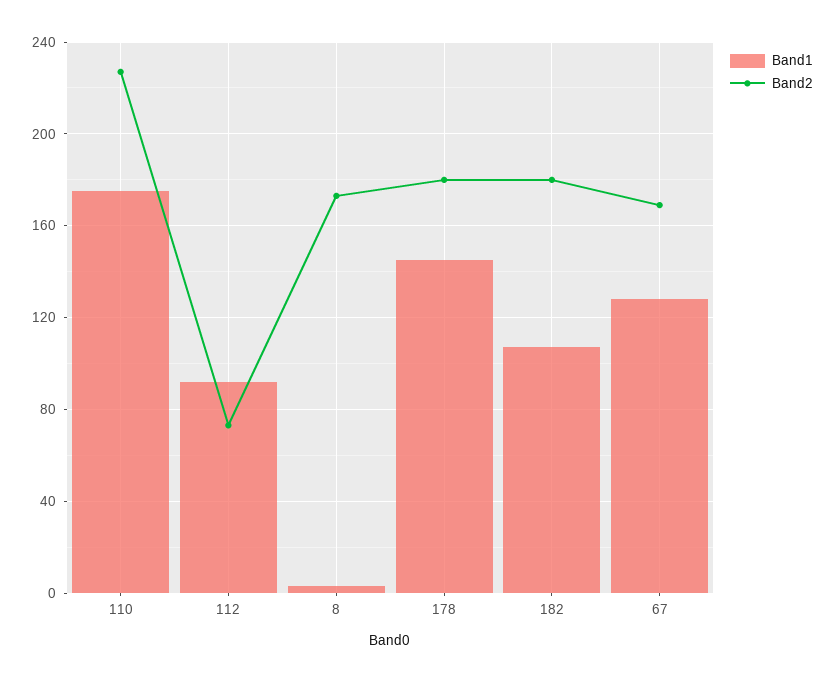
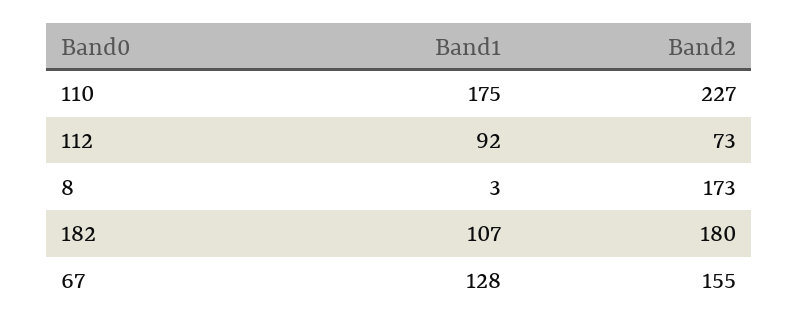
  {
    "Band1": {
      "110": 175,
      "112": 92,
      "8": 3,
-     "178": 145,
      "182": 107,
      "67": 128
    },
    "Band2": {
      "110": 227,
      "112": 73,
      "8": 173,
-     "178": 180,
      "182": 180,
-     "67": 170
+     "67": 155
    }
  }

